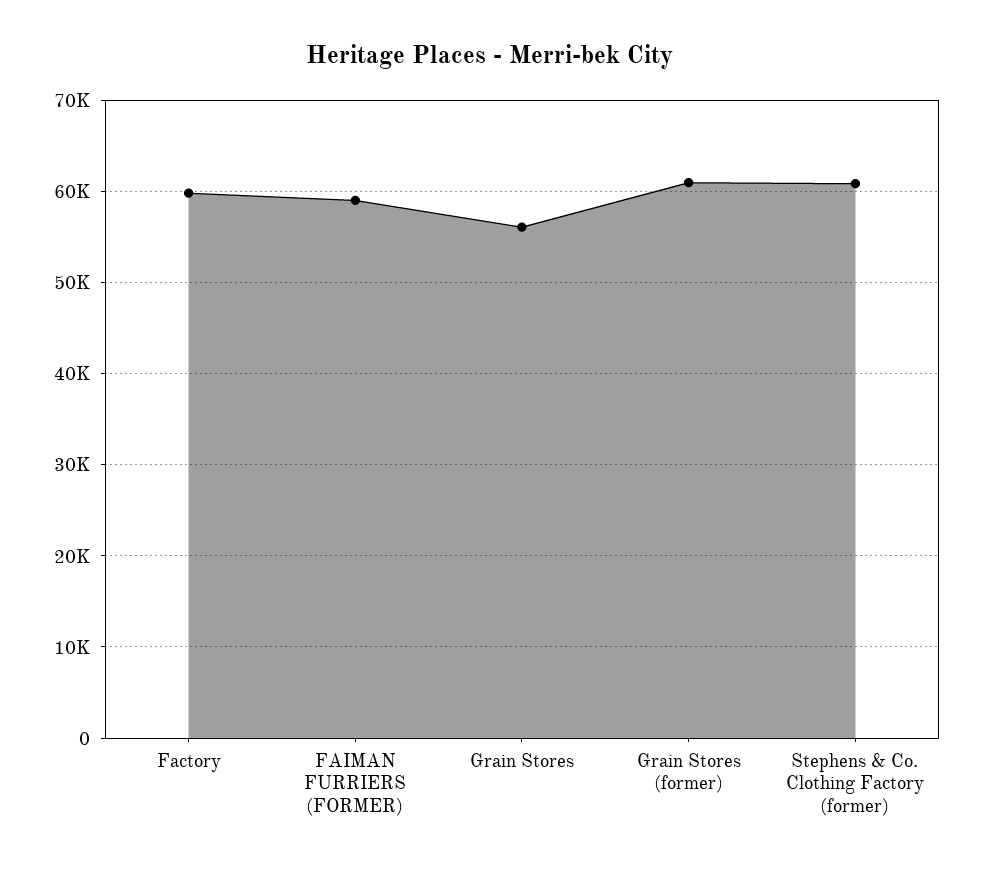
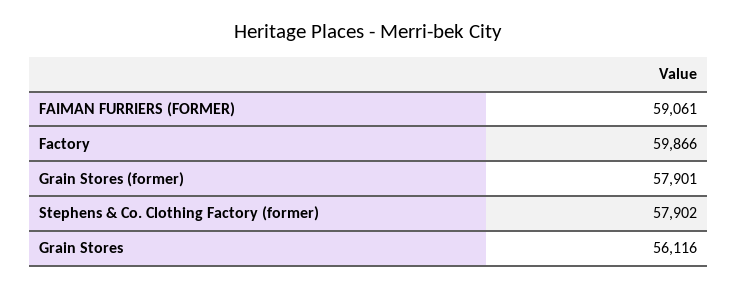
  {
    "Factory": 59866,
    "FAIMAN FURRIERS (FORMER)": 59061,
    "Grain Stores": 56116,
-   "Grain Stores (former)": 61000,
+   "Grain Stores (former)": 57901,
-   "Stephens & Co. Clothing Factory (former)": 61000
+   "Stephens & Co. Clothing Factory (former)": 57902
  }

